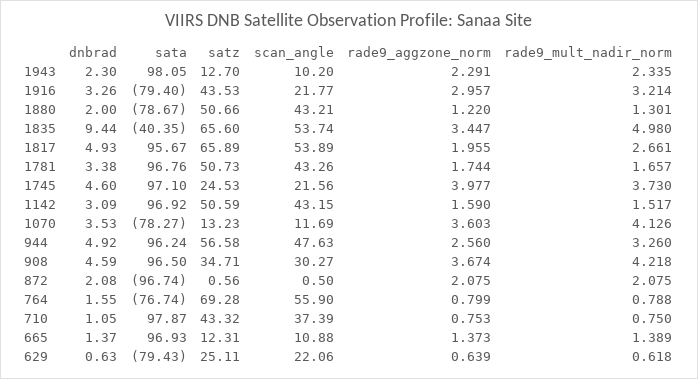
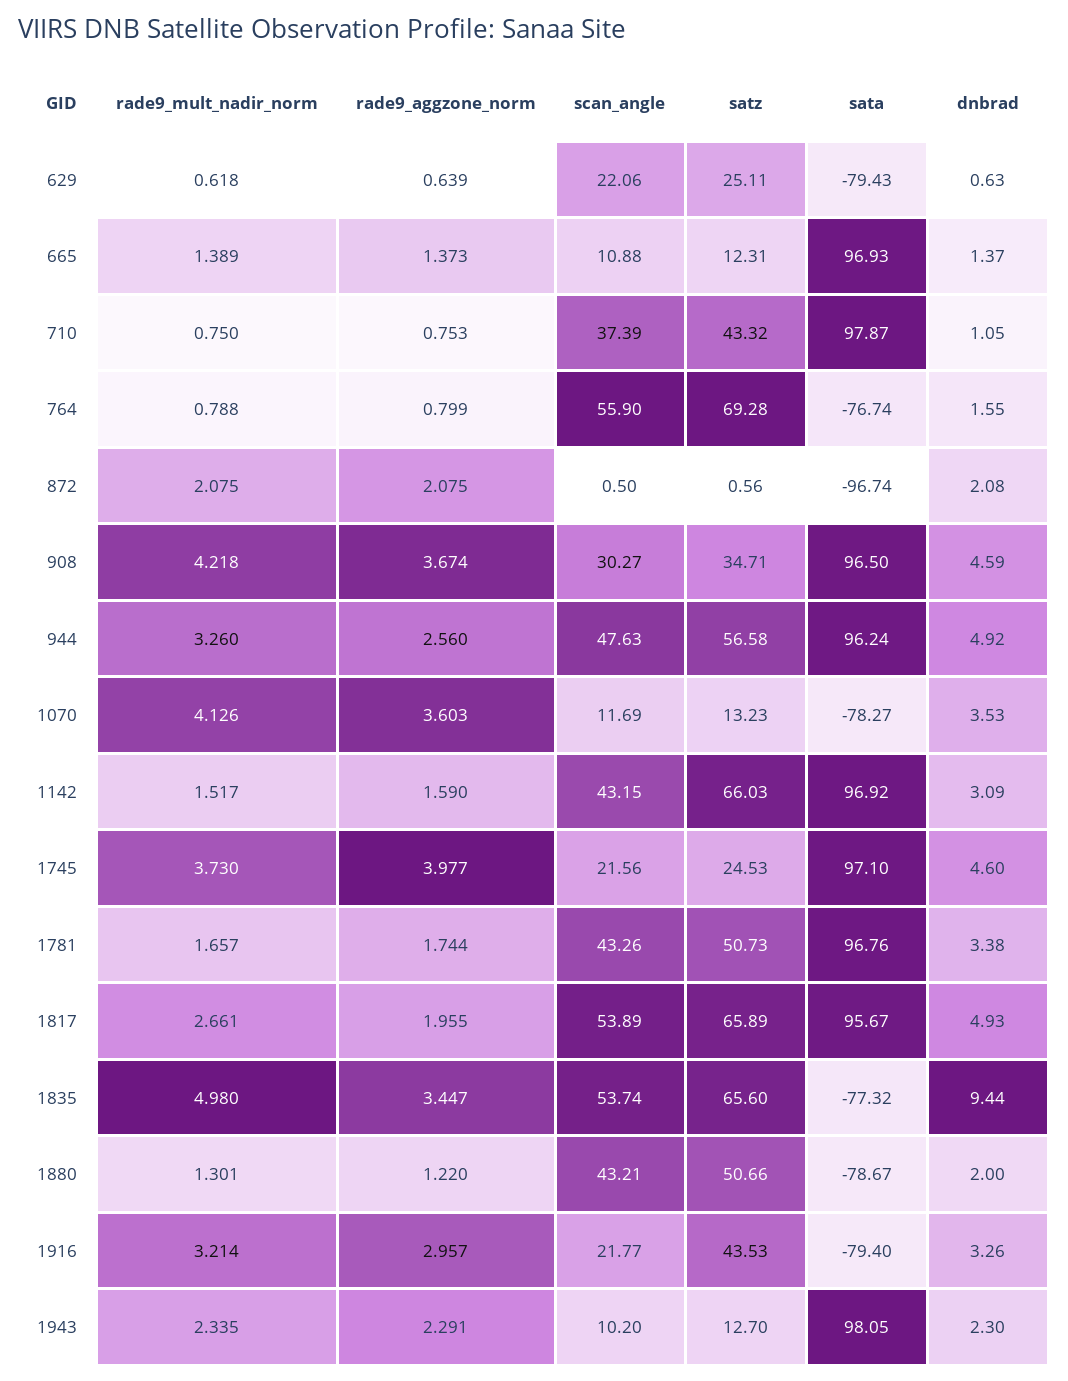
  {
    "dnbrad": {
      "1943": 2.3,
      "1916": 3.26,
      "1880": 2,
      "1835": 9.44,
      "1817": 4.93,
      "1781": 3.38,
      "1745": 4.6,
      "1142": 3.09,
      "1070": 3.53,
      "944": 4.92,
      "908": 4.59,
      "872": 2.08,
      "764": 1.55,
      "710": 1.05,
      "665": 1.37,
      "629": 0.63
    },
    "sata": {
      "1943": 98.05,
      "1916": -79.4,
      "1880": -78.67,
-     "1835": -40.35,
+     "1835": -77.32,
      "1817": 95.67,
      "1781": 96.76,
      "1745": 97.1,
      "1142": 96.92,
      "1070": -78.27,
      "944": 96.24,
      "908": 96.5,
      "872": -96.74,
      "764": -76.74,
      "710": 97.87,
      "665": 96.93,
      "629": -79.43
    },
    "satz": {
      "1943": 12.7,
      "1916": 43.53,
      "1880": 50.66,
      "1835": 65.6,
      "1817": 65.89,
      "1781": 50.73,
      "1745": 24.53,
-     "1142": 50.59,
+     "1142": 66.03,
      "1070": 13.23,
      "944": 56.58,
      "908": 34.71,
      "872": 0.56,
      "764": 69.28,
      "710": 43.32,
      "665": 12.31,
      "629": 25.11
    },
    "scan_angle": {
      "1943": 10.2,
      "1916": 21.77,
      "1880": 43.21,
      "1835": 53.74,
      "1817": 53.89,
      "1781": 43.26,
      "1745": 21.56,
      "1142": 43.15,
      "1070": 11.69,
      "944": 47.63,
      "908": 30.27,
      "872": 0.5,
      "764": 55.9,
      "710": 37.39,
      "665": 10.88,
      "629": 22.06
    },
    "rade9_aggzone_norm": {
      "1943": 2.291,
      "1916": 2.957,
      "1880": 1.22,
      "1835": 3.447,
      "1817": 1.955,
      "1781": 1.744,
      "1745": 3.977,
      "1142": 1.59,
      "1070": 3.603,
      "944": 2.56,
      "908": 3.674,
      "872": 2.075,
      "764": 0.799,
      "710": 0.753,
      "665": 1.373,
      "629": 0.639
    },
    "rade9_mult_nadir_norm": {
      "1943": 2.335,
      "1916": 3.214,
      "1880": 1.301,
      "1835": 4.98,
      "1817": 2.661,
      "1781": 1.657,
      "1745": 3.73,
      "1142": 1.517,
      "1070": 4.126,
      "944": 3.26,
      "908": 4.218,
      "872": 2.075,
      "764": 0.788,
      "710": 0.75,
      "665": 1.389,
      "629": 0.618
    }
  }

